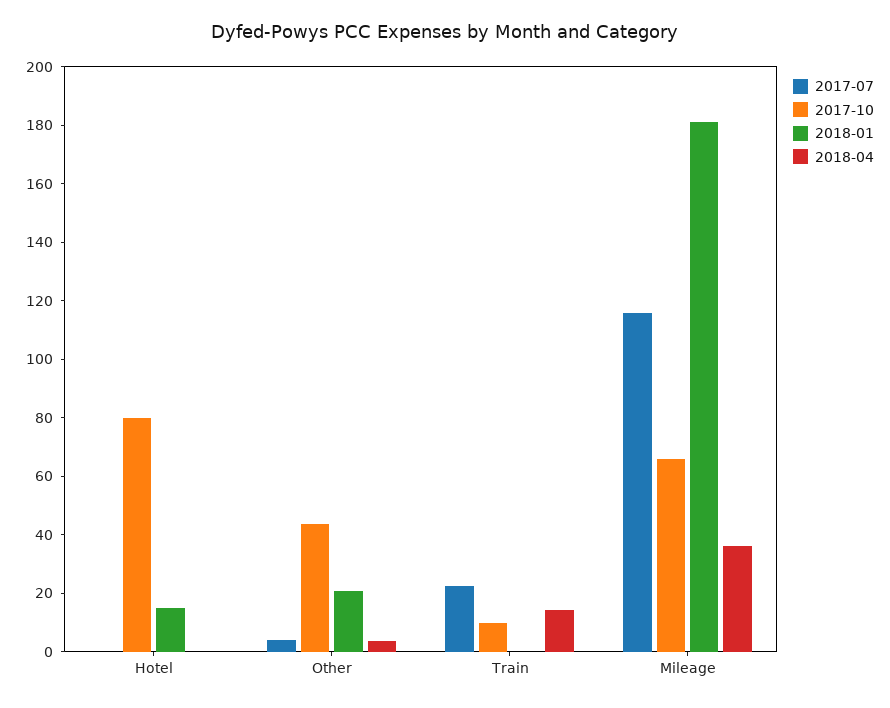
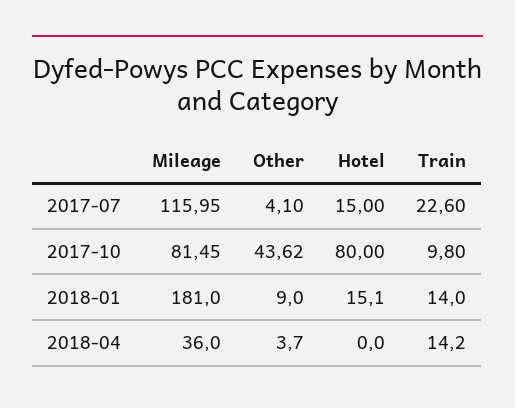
  {
    "2017-07": {
-     "Hotel": 0,
+     "Hotel": 15,
      "Other": 4.1,
      "Train": 22.6,
      "Mileage": 115.95
    },
    "2017-10": {
      "Hotel": 80,
      "Other": 43.62,
      "Train": 9.8,
-     "Mileage": 65
+     "Mileage": 81.45
    },
    "2018-01": {
      "Hotel": 15.1,
-     "Other": 20,
+     "Other": 9,
-     "Train": 0,
+     "Train": 14,
      "Mileage": 181
    },
    "2018-04": {
      "Hotel": 0,
      "Other": 3.7,
      "Train": 14.2,
      "Mileage": 36
    }
  }

